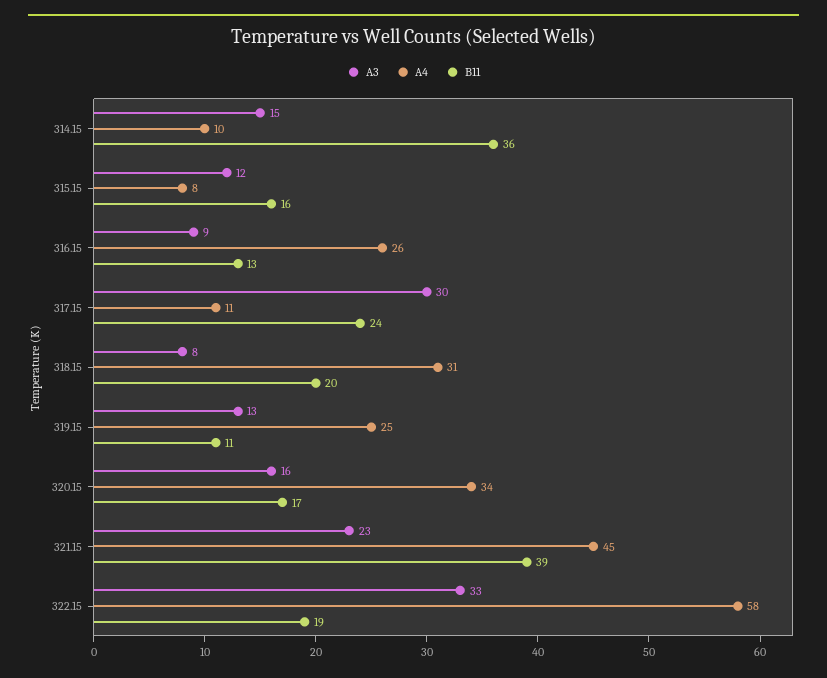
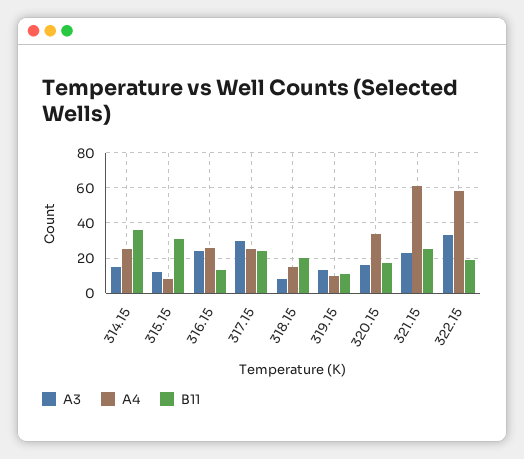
  {
    "A3": {
      "314.15": 15,
      "315.15": 12,
-     "316.15": 9,
+     "316.15": 25,
      "317.15": 30,
      "318.15": 8,
      "319.15": 13,
      "320.15": 16,
      "321.15": 23,
      "322.15": 33
    },
    "A4": {
-     "314.15": 10,
+     "314.15": 25,
      "315.15": 8,
      "316.15": 26,
-     "317.15": 11,
+     "317.15": 25,
-     "318.15": 31,
+     "318.15": 15,
-     "319.15": 25,
+     "319.15": 10,
      "320.15": 34,
-     "321.15": 45,
+     "321.15": 60,
      "322.15": 58
    },
    "B11": {
      "314.15": 36,
-     "315.15": 16,
+     "315.15": 30,
      "316.15": 13,
      "317.15": 24,
      "318.15": 20,
      "319.15": 11,
      "320.15": 17,
-     "321.15": 39,
+     "321.15": 25,
      "322.15": 19
    }
  }

